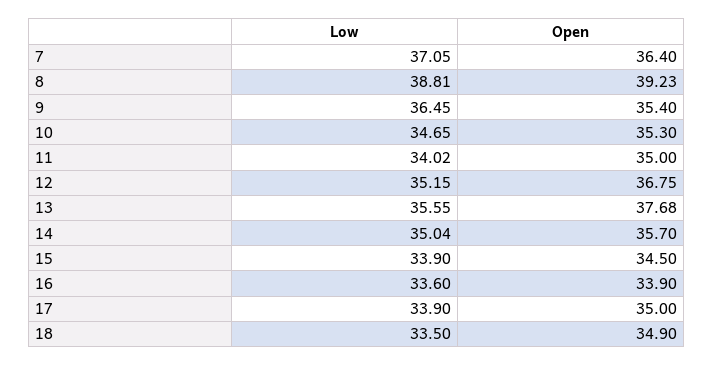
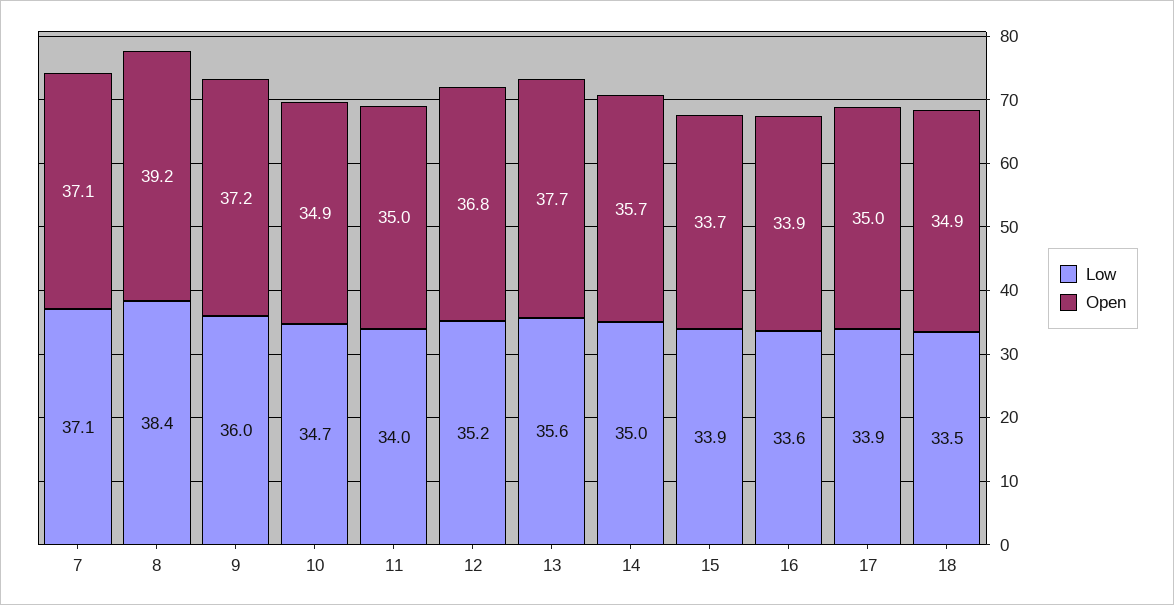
  {
    "Low": {
      "7": 37.05,
-     "8": 38.81,
+     "8": 38.4,
-     "9": 36.45,
+     "9": 36,
      "10": 34.65,
      "11": 34.02,
      "12": 35.15,
      "13": 35.55,
      "14": 35.04,
      "15": 33.9,
      "16": 33.6,
      "17": 33.9,
      "18": 33.5
    },
    "Open": {
-     "7": 36.4,
+     "7": 37.1,
      "8": 39.23,
-     "9": 35.4,
+     "9": 37.2,
-     "10": 35.3,
+     "10": 34.9,
      "11": 35,
      "12": 36.75,
      "13": 37.68,
      "14": 35.7,
-     "15": 34.5,
+     "15": 33.7,
      "16": 33.9,
      "17": 35,
      "18": 34.9
    }
  }

